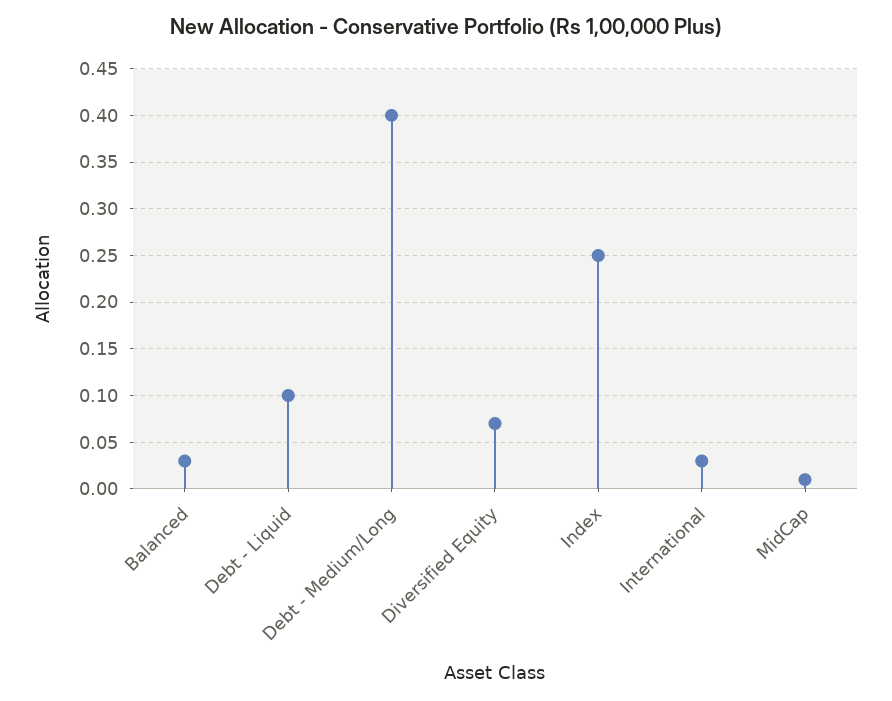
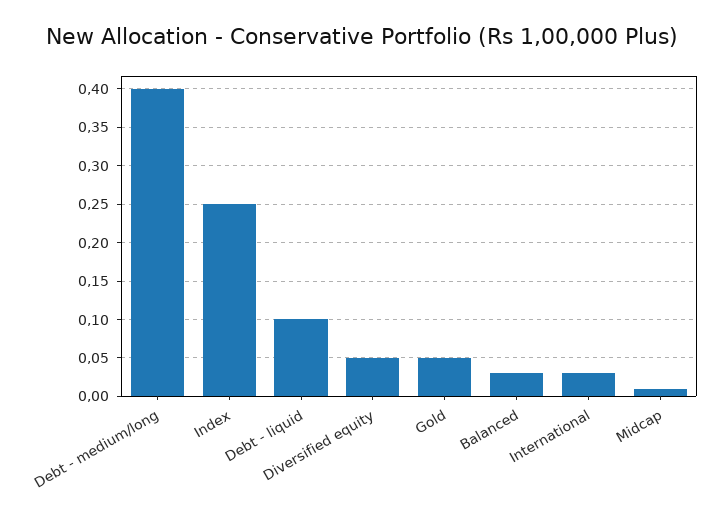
  {
    "Balanced": 0.03,
    "Debt - Liquid": 0.1,
    "Debt - Medium/Long": 0.4,
-   "Diversified Equity": 0.07,
+   "Diversified Equity": 0.05,
    "Index": 0.25,
    "International": 0.03,
-   "MidCap": 0.01
+   "MidCap": 0.01,
+   "Gold": 0.05
  }

